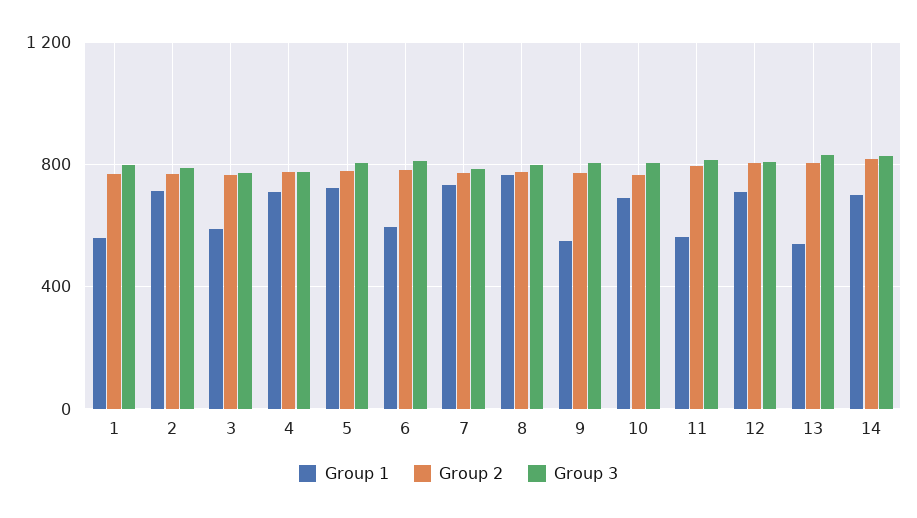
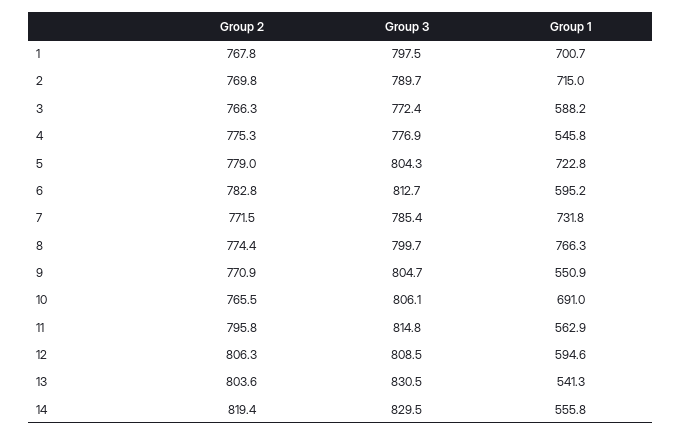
  {
    "Group 1": {
-     "1": 550,
+     "1": 700.7,
      "2": 715,
      "3": 588.2,
-     "4": 700,
+     "4": 545.8,
      "5": 722.8,
      "6": 595.2,
      "7": 731.8,
      "8": 766.3,
      "9": 550.9,
      "10": 691,
      "11": 562.9,
-     "12": 700,
+     "12": 594.6,
      "13": 541.3,
-     "14": 700
+     "14": 555.8
    },
    "Group 2": {
      "1": 767.8,
      "2": 769.8,
      "3": 766.3,
      "4": 775.3,
      "5": 779,
      "6": 782.8,
      "7": 771.5,
      "8": 774.4,
      "9": 770.9,
      "10": 765.5,
      "11": 795.8,
      "12": 806.3,
      "13": 803.6,
      "14": 819.4
    },
    "Group 3": {
      "1": 797.5,
      "2": 789.7,
      "3": 772.4,
      "4": 776.9,
      "5": 804.3,
      "6": 812.7,
      "7": 785.4,
      "8": 799.7,
      "9": 804.7,
      "10": 806.1,
      "11": 814.8,
      "12": 808.5,
      "13": 830.5,
      "14": 829.5
    }
  }

